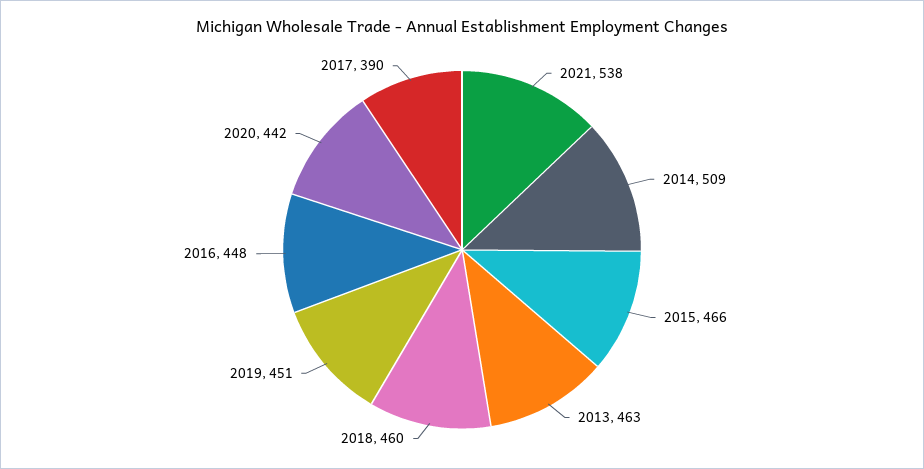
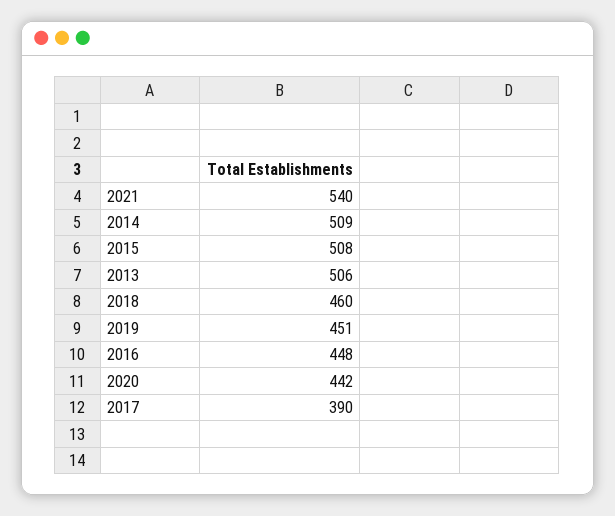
  {
-   "2021": 538,
+   "2021": 540,
    "2014": 509,
-   "2015": 466,
+   "2015": 508,
-   "2013": 463,
+   "2013": 506,
    "2018": 460,
    "2019": 451,
    "2016": 448,
    "2020": 442,
    "2017": 390
  }

